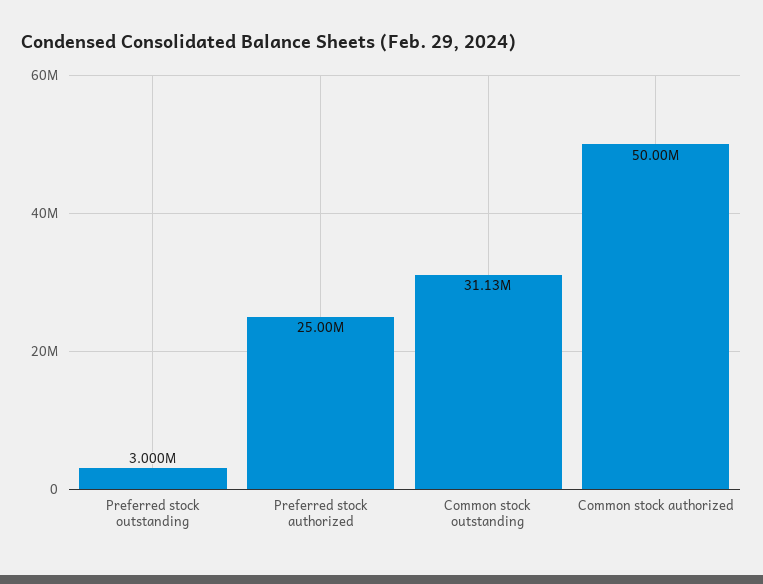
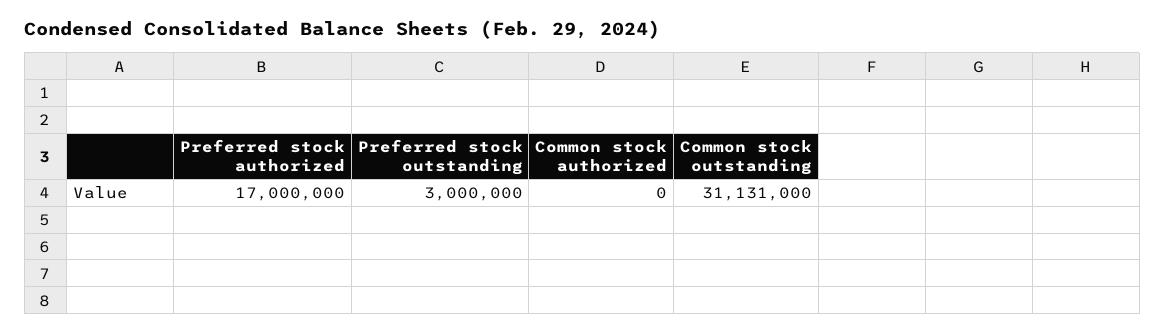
  {
    "Preferred stock outstanding": 3000000,
-   "Preferred stock authorized": 25000000,
+   "Preferred stock authorized": 17000000,
    "Common stock outstanding": 31131000,
-   "Common stock authorized": 50000000
+   "Common stock authorized": 0
  }

